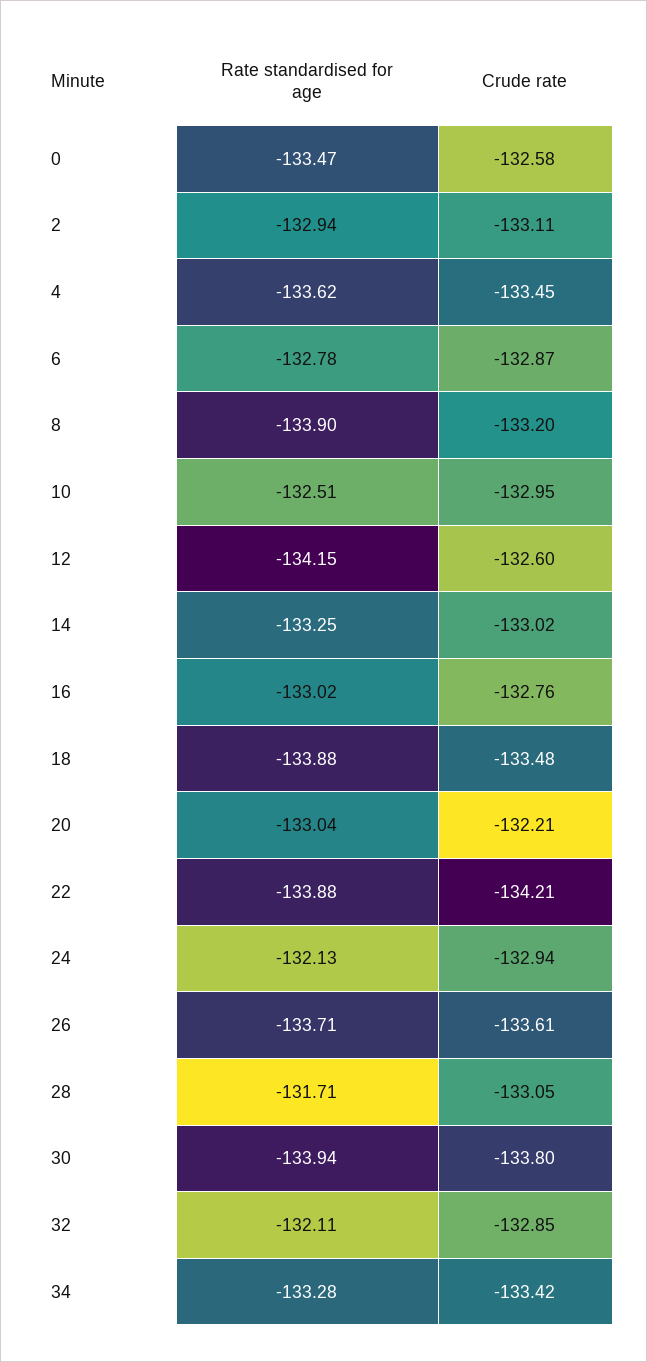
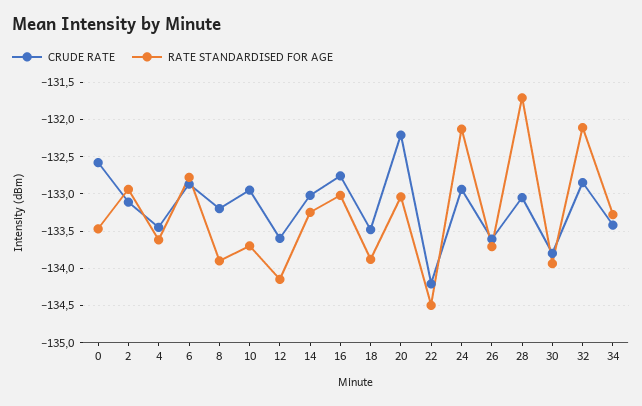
  {
    "Rate standardised for age": {
      "0": -133.47,
      "2": -132.94,
      "4": -133.62,
      "6": -132.78,
      "8": -133.9,
-     "10": -132.51,
+     "10": -133.7,
      "12": -134.15,
      "14": -133.25,
      "16": -133.02,
      "18": -133.88,
      "20": -133.04,
-     "22": -133.88,
+     "22": -134.5,
      "24": -132.13,
      "26": -133.71,
      "28": -131.71,
      "30": -133.94,
      "32": -132.11,
      "34": -133.28
    },
    "Crude rate": {
      "0": -132.58,
      "2": -133.11,
      "4": -133.45,
      "6": -132.87,
      "8": -133.2,
      "10": -132.95,
-     "12": -132.6,
+     "12": -133.6,
      "14": -133.02,
      "16": -132.76,
      "18": -133.48,
      "20": -132.21,
      "22": -134.21,
      "24": -132.94,
      "26": -133.61,
      "28": -133.05,
      "30": -133.8,
      "32": -132.85,
      "34": -133.42
    }
  }

